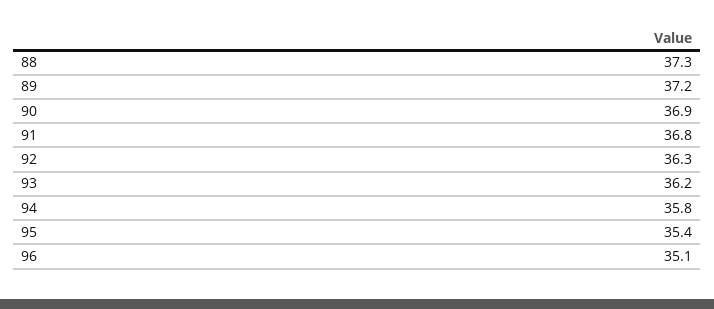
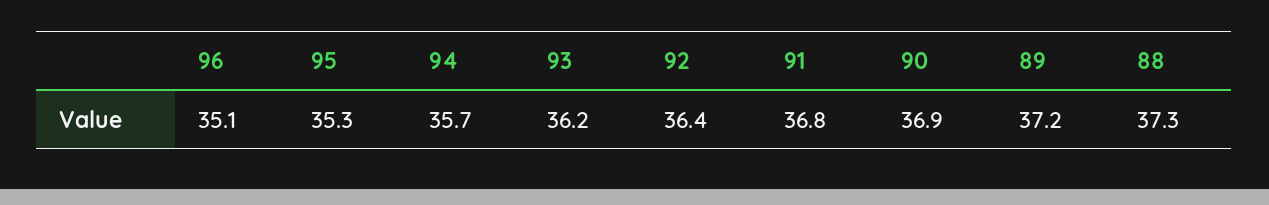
  {
    "88": 37.3,
    "89": 37.2,
    "90": 36.9,
    "91": 36.8,
-   "92": 36.3,
+   "92": 36.4,
    "93": 36.2,
-   "94": 35.8,
+   "94": 35.7,
-   "95": 35.4,
+   "95": 35.3,
    "96": 35.1
  }

